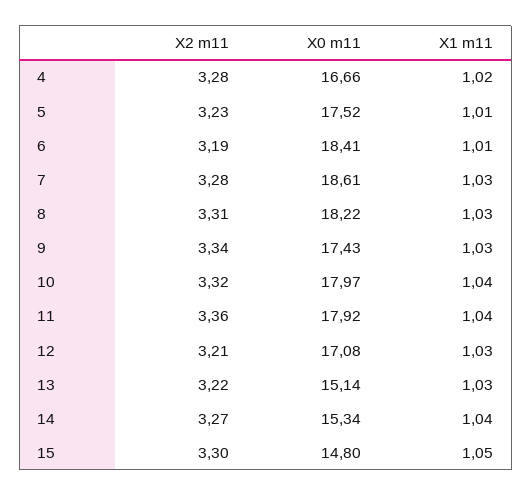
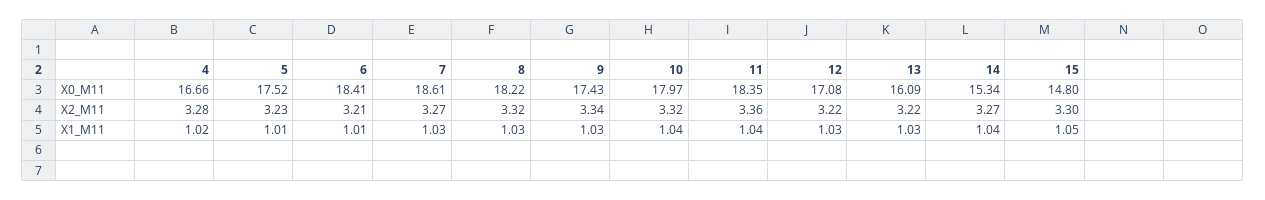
  {
    "X2 m11": {
      "4": 3.28,
      "5": 3.23,
-     "6": 3.19,
+     "6": 3.21,
-     "7": 3.28,
+     "7": 3.27,
-     "8": 3.31,
+     "8": 3.32,
      "9": 3.34,
      "10": 3.32,
      "11": 3.36,
-     "12": 3.21,
+     "12": 3.22,
      "13": 3.22,
      "14": 3.27,
      "15": 3.3
    },
    "X0 m11": {
      "4": 16.66,
      "5": 17.52,
      "6": 18.41,
      "7": 18.61,
      "8": 18.22,
      "9": 17.43,
      "10": 17.97,
-     "11": 17.92,
+     "11": 18.35,
      "12": 17.08,
-     "13": 15.14,
+     "13": 16.09,
      "14": 15.34,
      "15": 14.8
    },
    "X1 m11": {
      "4": 1.02,
      "5": 1.01,
      "6": 1.01,
      "7": 1.03,
      "8": 1.03,
      "9": 1.03,
      "10": 1.04,
      "11": 1.04,
      "12": 1.03,
      "13": 1.03,
      "14": 1.04,
      "15": 1.05
    }
  }

